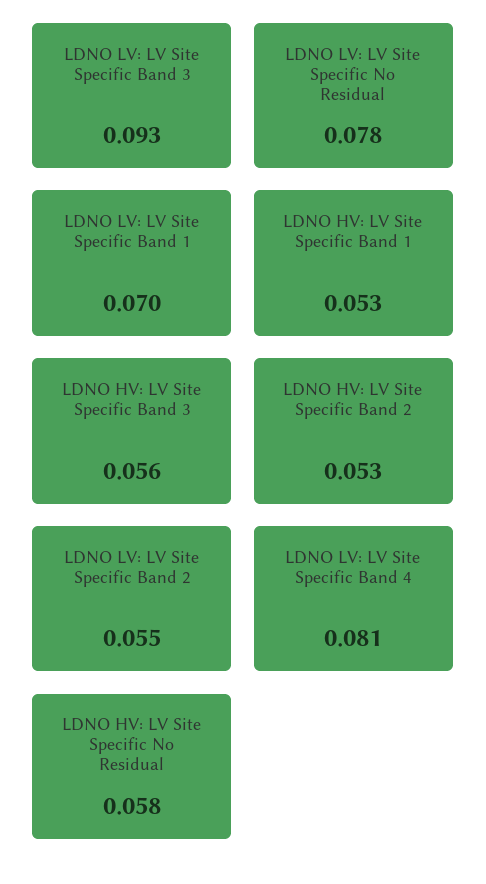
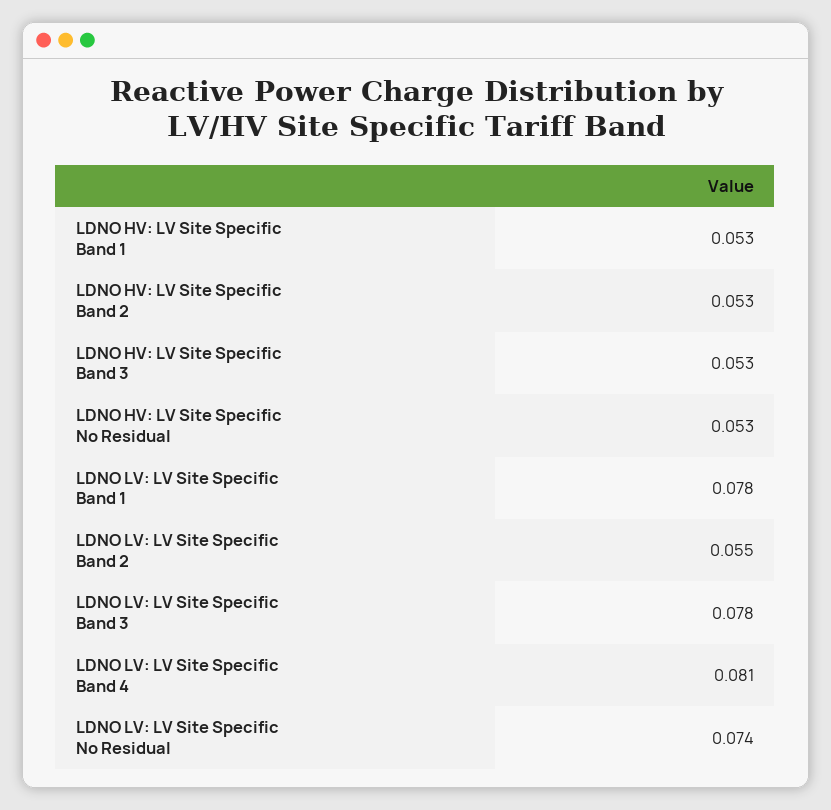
  {
-   "LDNO LV: LV Site Specific Band 3": 0.093,
+   "LDNO LV: LV Site Specific Band 3": 0.078,
-   "LDNO LV: LV Site Specific No Residual": 0.078,
+   "LDNO LV: LV Site Specific No Residual": 0.074,
-   "LDNO LV: LV Site Specific Band 1": 0.07,
+   "LDNO LV: LV Site Specific Band 1": 0.078,
    "LDNO HV: LV Site Specific Band 1": 0.053,
-   "LDNO HV: LV Site Specific Band 3": 0.056,
+   "LDNO HV: LV Site Specific Band 3": 0.053,
    "LDNO HV: LV Site Specific Band 2": 0.053,
    "LDNO LV: LV Site Specific Band 2": 0.055,
    "LDNO LV: LV Site Specific Band 4": 0.081,
-   "LDNO HV: LV Site Specific No Residual": 0.058
+   "LDNO HV: LV Site Specific No Residual": 0.053
  }

